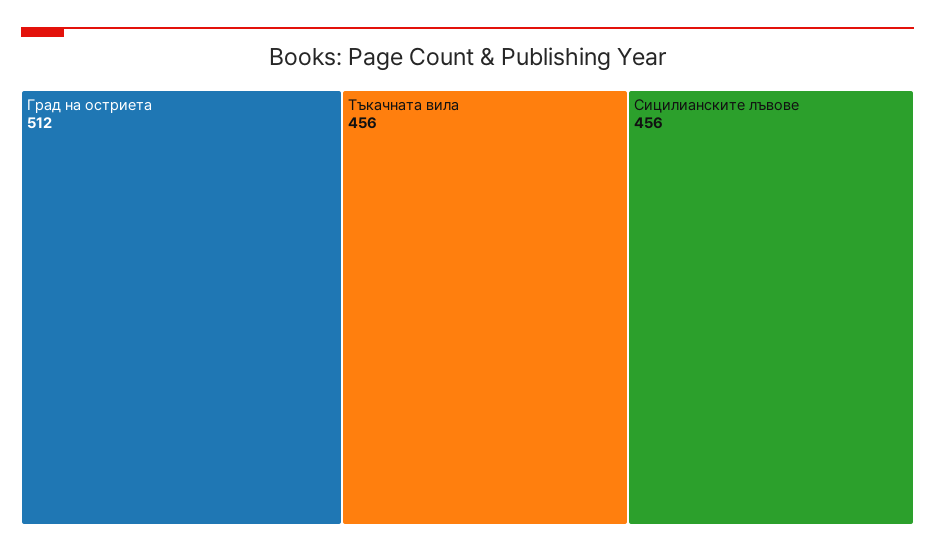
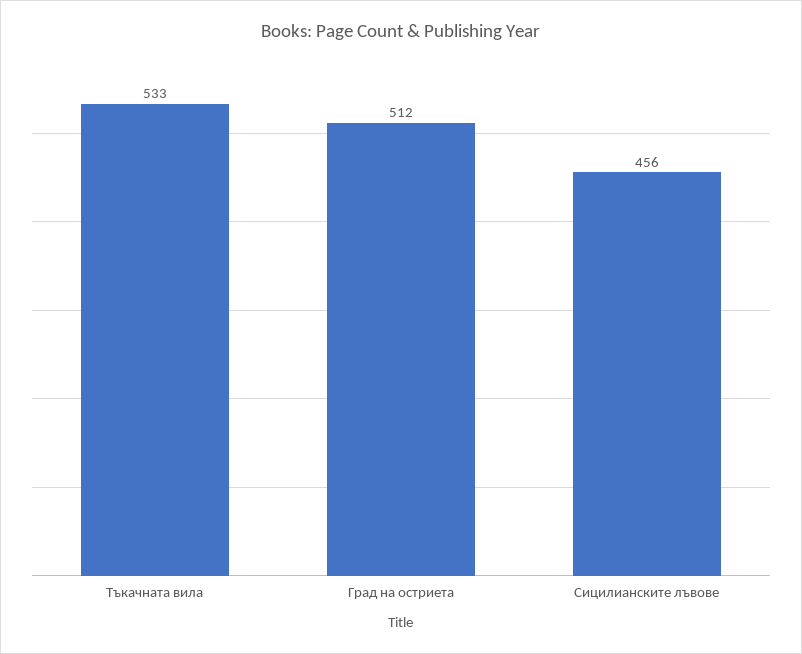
  {
    "Град на остриета": 512,
-   "Тъкачната вила": 456,
+   "Тъкачната вила": 533,
    "Сицилианските лъвове": 456
  }

